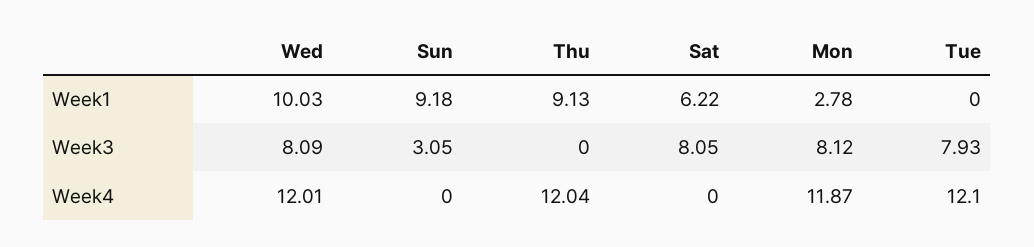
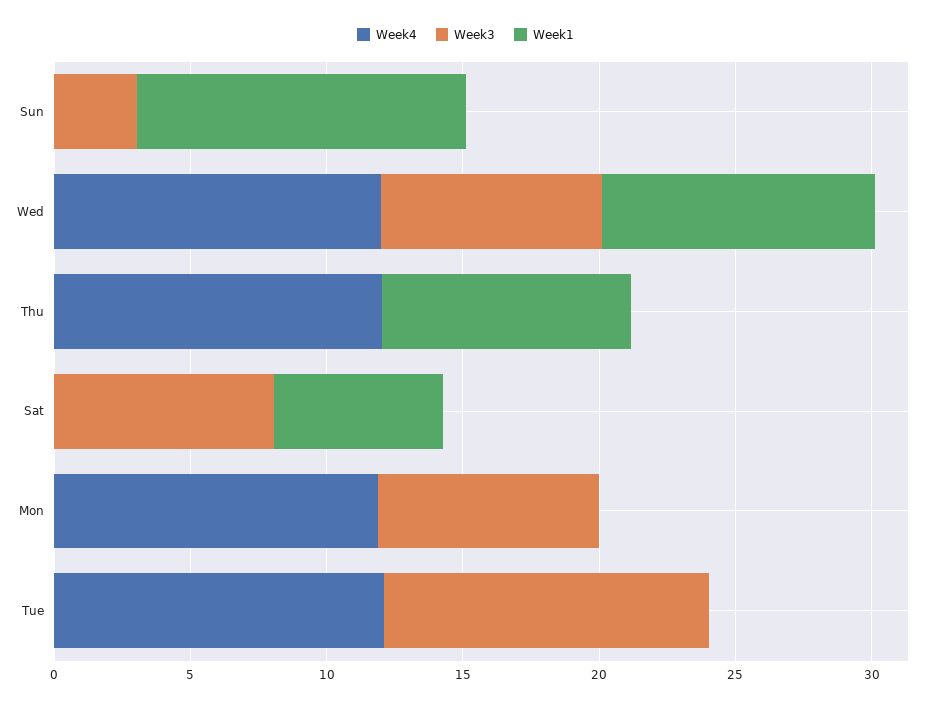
  {
    "Week1": {
      "Wed": 10.03,
-     "Sun": 9.18,
+     "Sun": 12,
      "Thu": 9.13,
      "Sat": 6.22,
-     "Mon": 2.78,
+     "Mon": 0,
      "Tue": 0
    },
    "Week3": {
      "Wed": 8.09,
      "Sun": 3.05,
      "Thu": 0,
      "Sat": 8.05,
      "Mon": 8.12,
-     "Tue": 7.93
+     "Tue": 12
    },
    "Week4": {
      "Wed": 12.01,
      "Sun": 0,
      "Thu": 12.04,
      "Sat": 0,
      "Mon": 11.87,
      "Tue": 12.1
    }
  }

